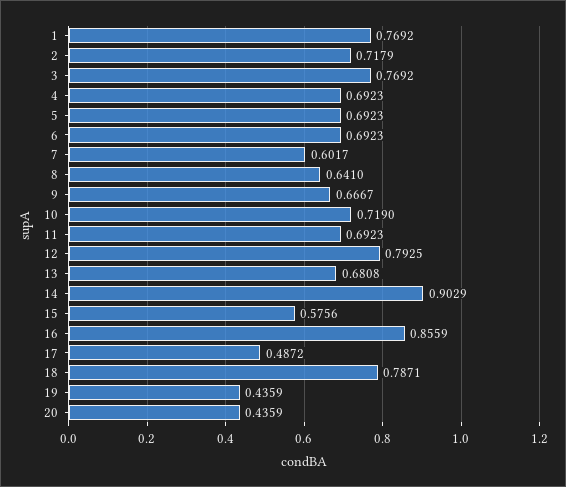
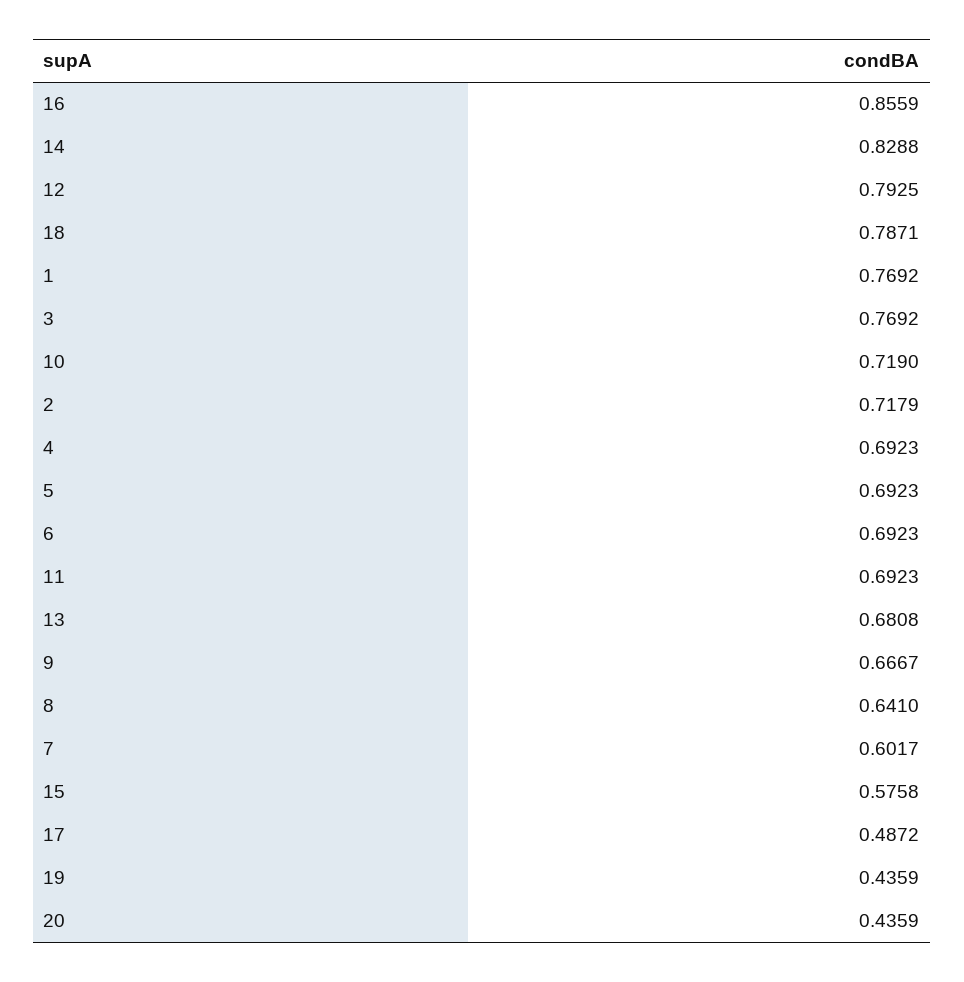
  {
    "1": 0.7692,
    "2": 0.7179,
    "3": 0.7692,
    "4": 0.6923,
    "5": 0.6923,
    "6": 0.6923,
    "7": 0.6017,
    "8": 0.641,
    "9": 0.6667,
    "10": 0.719,
    "11": 0.6923,
    "12": 0.7925,
    "13": 0.6808,
-   "14": 0.9029,
+   "14": 0.8288,
-   "15": 0.5756,
+   "15": 0.5758,
    "16": 0.8559,
    "17": 0.4872,
    "18": 0.7871,
    "19": 0.4359,
    "20": 0.4359
  }

